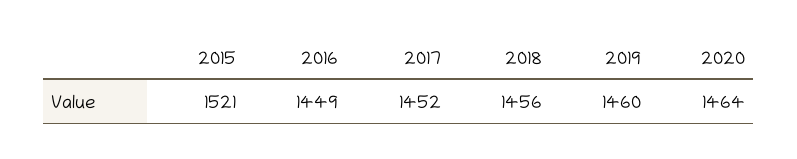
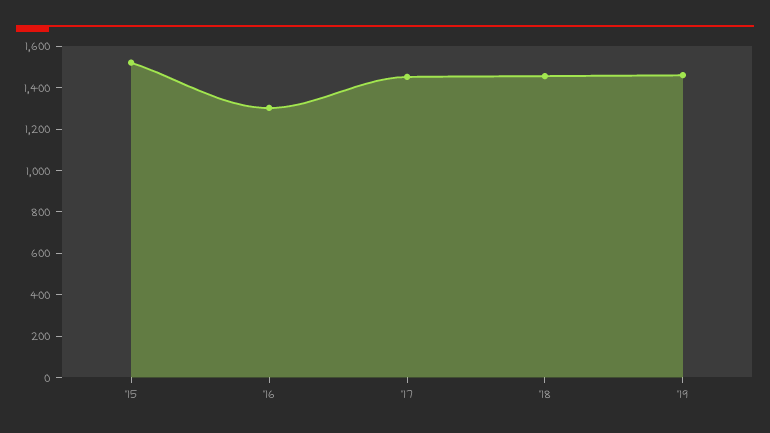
  {
    "2015": 1521,
-   "2016": 1449,
+   "2016": 1300,
    "2017": 1452,
    "2018": 1456,
-   "2019": 1460,
+   "2019": 1460
-   "2020": 1464
  }

